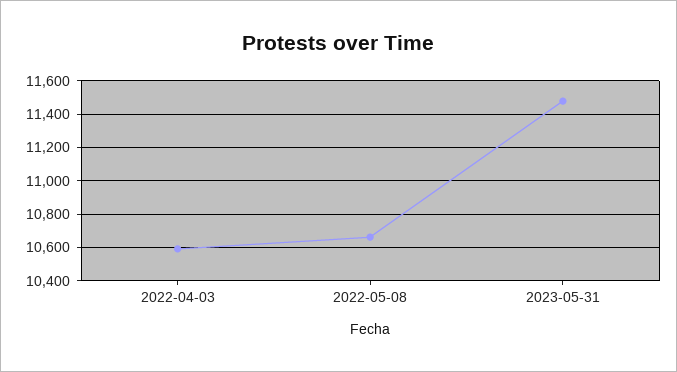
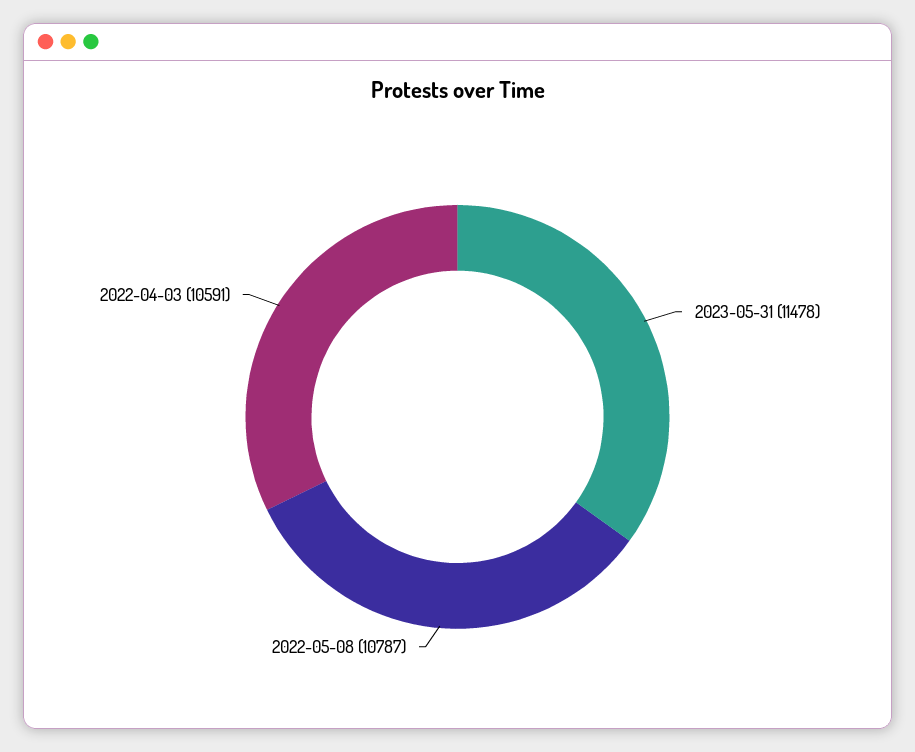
  {
    "2022-04-03": 10591,
-   "2022-05-08": 10650,
+   "2022-05-08": 10787,
    "2023-05-31": 11478
  }

